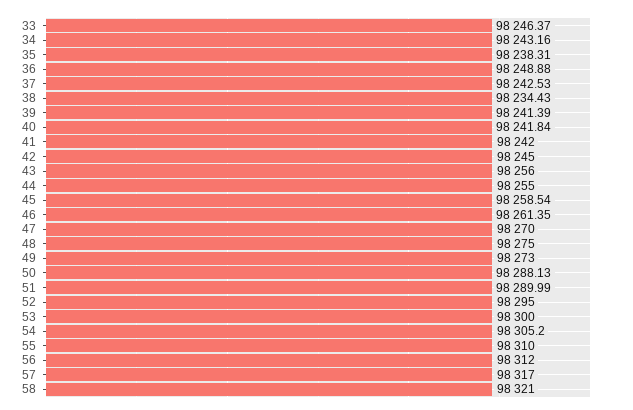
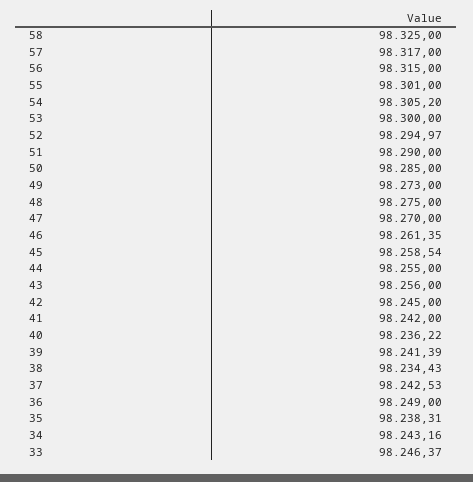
  {
    "33": 98246.37,
    "34": 98243.16,
    "35": 98238.31,
-   "36": 98248.88,
+   "36": 98249,
    "37": 98242.53,
    "38": 98234.43,
    "39": 98241.39,
-   "40": 98241.84,
+   "40": 98236.22,
    "41": 98242,
    "42": 98245,
    "43": 98256,
    "44": 98255,
    "45": 98258.54,
    "46": 98261.35,
    "47": 98270,
    "48": 98275,
    "49": 98273,
-   "50": 98288.13,
+   "50": 98285,
-   "51": 98289.99,
+   "51": 98290,
-   "52": 98295,
+   "52": 98294.97,
    "53": 98300,
    "54": 98305.2,
-   "55": 98310,
+   "55": 98301,
-   "56": 98312,
+   "56": 98315,
    "57": 98317,
-   "58": 98321
+   "58": 98325
  }

